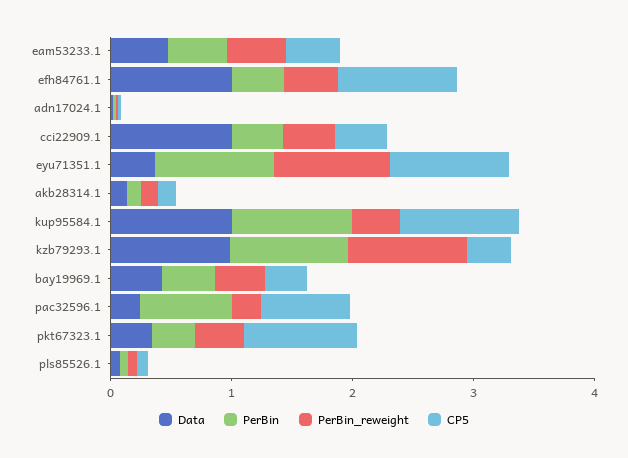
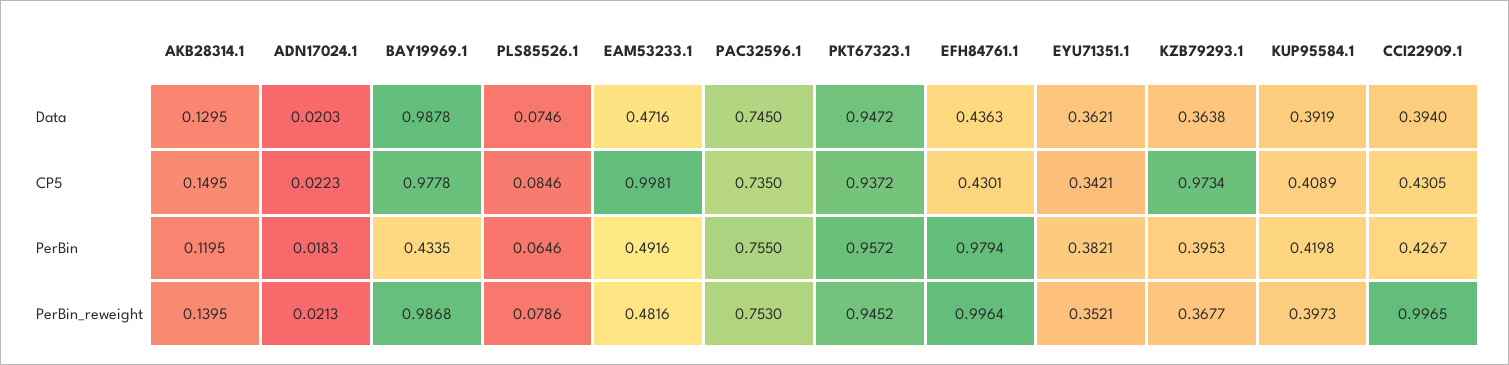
  {
    "Data": {
      "eam53233.1": 0.4716,
-     "efh84761.1": 1,
+     "efh84761.1": 0.4363,
      "adn17024.1": 0.0203,
-     "cci22909.1": 1,
+     "cci22909.1": 0.394,
      "eyu71351.1": 0.3621,
      "akb28314.1": 0.1295,
-     "kup95584.1": 1,
+     "kup95584.1": 0.3919,
-     "kzb79293.1": 1,
+     "kzb79293.1": 0.3638,
-     "bay19969.1": 0.4,
+     "bay19969.1": 0.9878,
-     "pac32596.1": 0.2,
+     "pac32596.1": 0.745,
-     "pkt67323.1": 0.4,
+     "pkt67323.1": 0.9472,
      "pls85526.1": 0.0746
    },
    "PerBin": {
      "eam53233.1": 0.4916,
-     "efh84761.1": 0.4,
+     "efh84761.1": 0.9794,
      "adn17024.1": 0.0183,
      "cci22909.1": 0.4267,
-     "eyu71351.1": 1,
+     "eyu71351.1": 0.3821,
      "akb28314.1": 0.1195,
-     "kup95584.1": 1,
+     "kup95584.1": 0.4198,
-     "kzb79293.1": 1,
+     "kzb79293.1": 0.3953,
      "bay19969.1": 0.4335,
      "pac32596.1": 0.755,
-     "pkt67323.1": 0.4,
+     "pkt67323.1": 0.9572,
      "pls85526.1": 0.0646
    },
    "PerBin_reweight": {
      "eam53233.1": 0.4816,
-     "efh84761.1": 0.4,
+     "efh84761.1": 0.9964,
      "adn17024.1": 0.0213,
-     "cci22909.1": 0.4,
+     "cci22909.1": 0.9965,
-     "eyu71351.1": 1,
+     "eyu71351.1": 0.3521,
      "akb28314.1": 0.1395,
      "kup95584.1": 0.3973,
-     "kzb79293.1": 1,
+     "kzb79293.1": 0.3677,
-     "bay19969.1": 0.4,
+     "bay19969.1": 0.9868,
-     "pac32596.1": 0.2,
+     "pac32596.1": 0.753,
-     "pkt67323.1": 0.4,
+     "pkt67323.1": 0.9452,
      "pls85526.1": 0.0786
    },
    "CP5": {
-     "eam53233.1": 0.4,
+     "eam53233.1": 0.9981,
-     "efh84761.1": 1,
+     "efh84761.1": 0.4301,
      "adn17024.1": 0.0223,
      "cci22909.1": 0.4305,
-     "eyu71351.1": 1,
+     "eyu71351.1": 0.3421,
      "akb28314.1": 0.1495,
-     "kup95584.1": 1,
+     "kup95584.1": 0.4089,
-     "kzb79293.1": 0.4,
+     "kzb79293.1": 0.9734,
-     "bay19969.1": 0.4,
+     "bay19969.1": 0.9778,
      "pac32596.1": 0.735,
      "pkt67323.1": 0.9372,
      "pls85526.1": 0.0846
    }
  }

